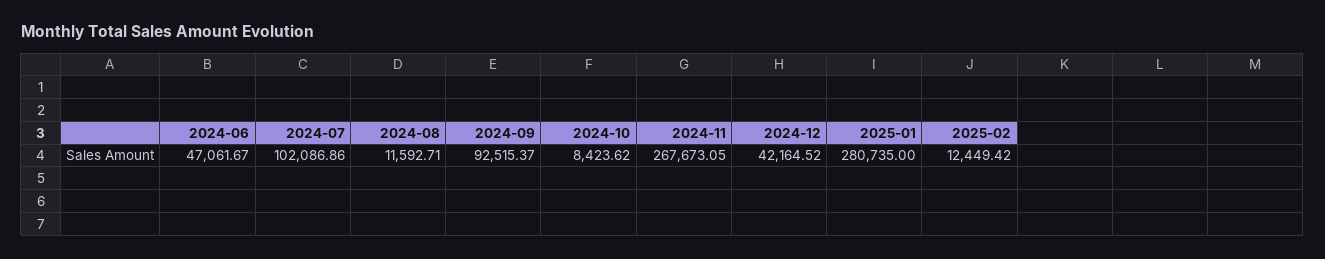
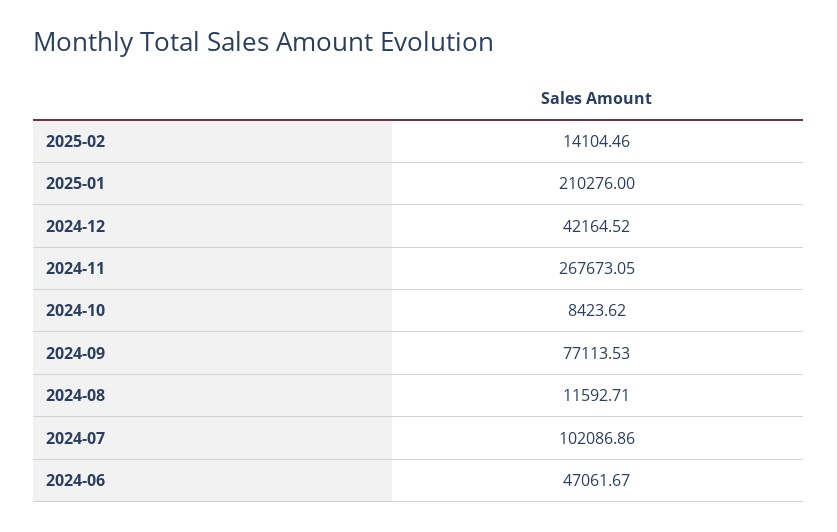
  {
    "2024-06": 47061.67,
    "2024-07": 102086.86,
    "2024-08": 11592.71,
-   "2024-09": 92515.37,
+   "2024-09": 77113.53,
    "2024-10": 8423.62,
    "2024-11": 267673.05,
    "2024-12": 42164.52,
-   "2025-01": 280735,
+   "2025-01": 210276,
-   "2025-02": 12449.42
+   "2025-02": 14104.46
  }

